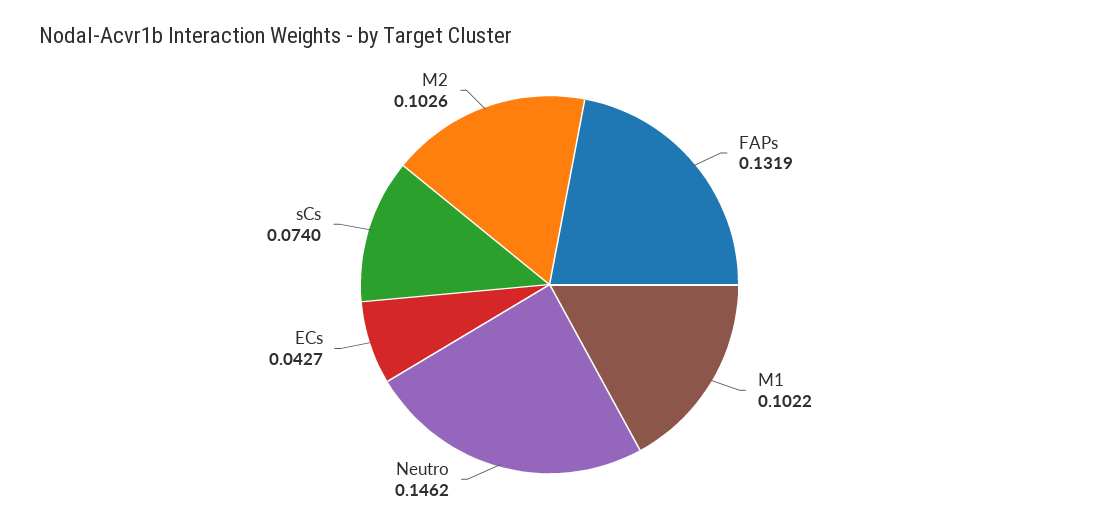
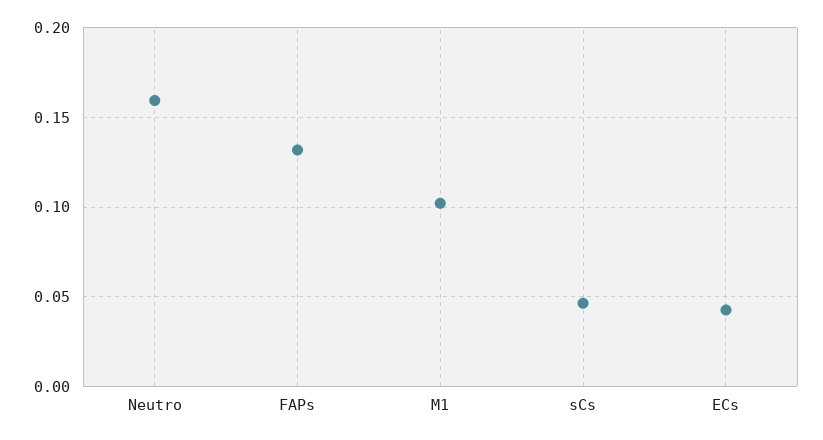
  {
    "FAPs": 0.1319,
    "M1": 0.1022,
-   "Neutro": 0.1462,
+   "Neutro": 0.16,
    "ECs": 0.0427,
-   "sCs": 0.074,
+   "sCs": 0.045
-   "M2": 0.1026
  }

